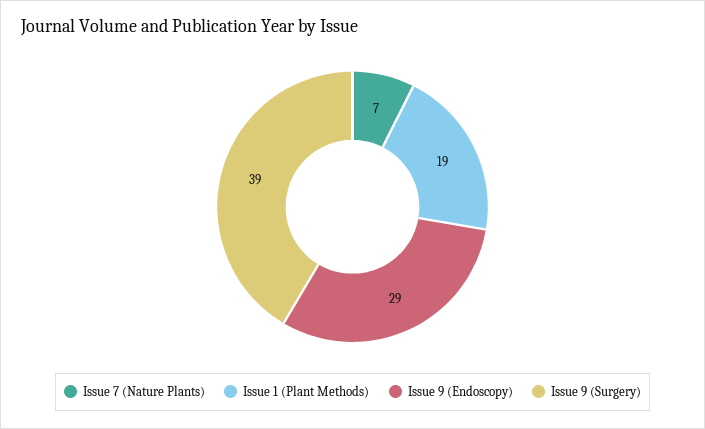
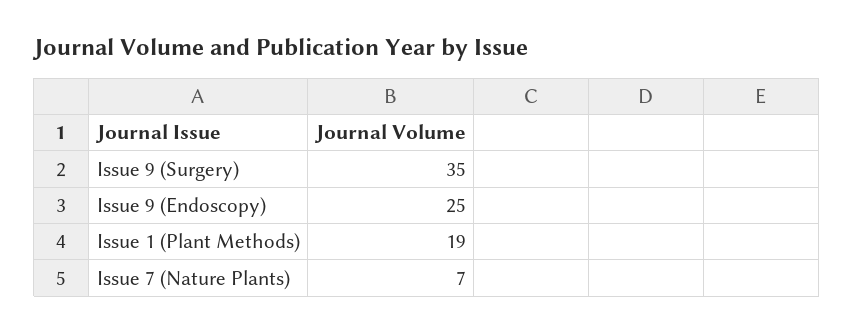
  {
    "Issue 7 (Nature Plants)": 7,
    "Issue 1 (Plant Methods)": 19,
-   "Issue 9 (Endoscopy)": 29,
+   "Issue 9 (Endoscopy)": 25,
-   "Issue 9 (Surgery)": 39
+   "Issue 9 (Surgery)": 35
  }

